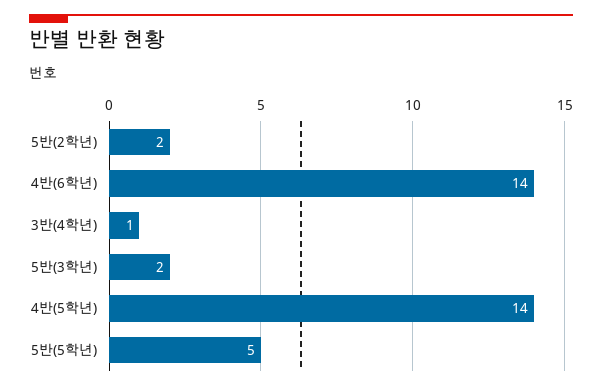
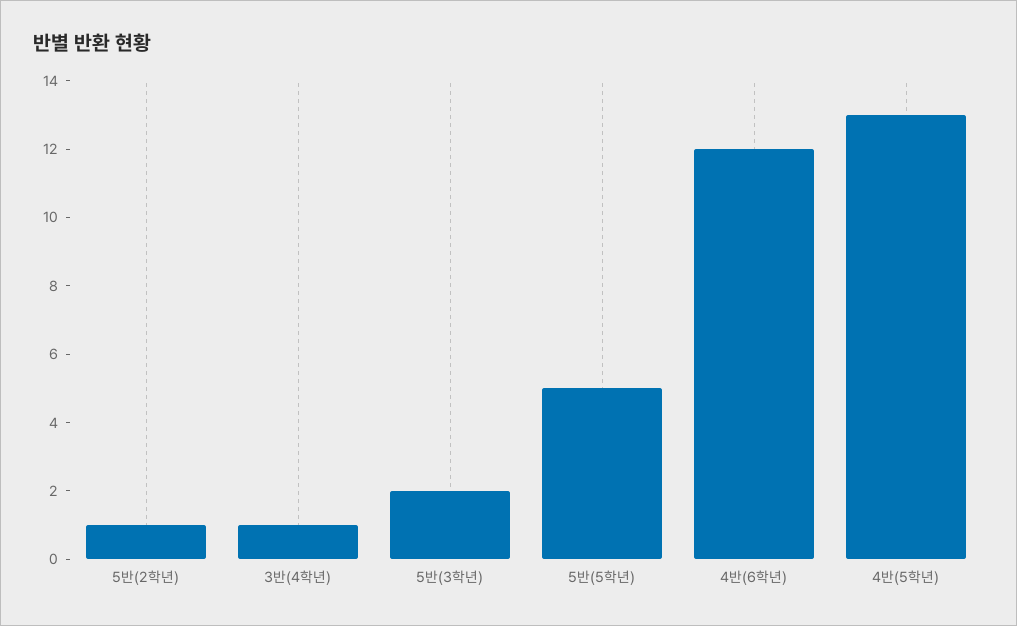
  {
-   "5반(2학년)": 2,
+   "5반(2학년)": 1,
-   "4반(6학년)": 14,
+   "4반(6학년)": 12,
    "3반(4학년)": 1,
    "5반(3학년)": 2,
-   "4반(5학년)": 14,
+   "4반(5학년)": 13,
    "5반(5학년)": 5
  }

